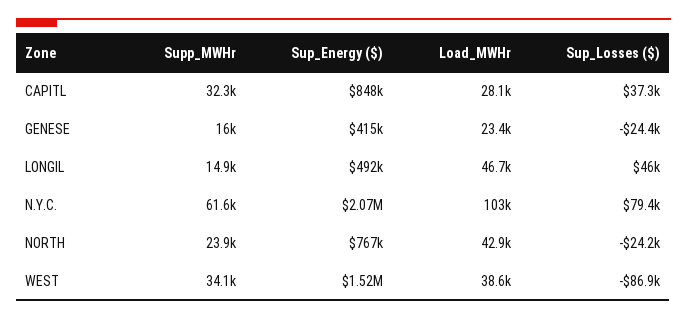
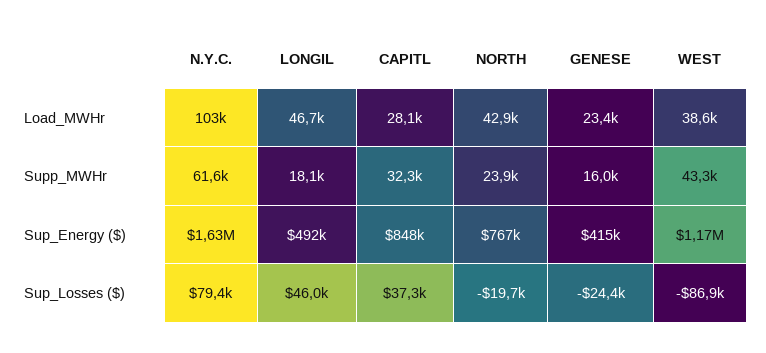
  {
    "Supp_MWHr": {
      "CAPITL": 32300,
      "GENESE": 16000,
-     "LONGIL": 14900,
+     "LONGIL": 18100,
      "N.Y.C.": 61600,
      "NORTH": 23900,
-     "WEST": 34100
+     "WEST": 43300
    },
    "Sup_Energy ($)": {
      "CAPITL": 848000,
      "GENESE": 415000,
      "LONGIL": 492000,
-     "N.Y.C.": 2070000,
+     "N.Y.C.": 1630000,
      "NORTH": 767000,
-     "WEST": 1520000
+     "WEST": 1170000
    },
    "Load_MWHr": {
      "CAPITL": 28100,
      "GENESE": 23400,
      "LONGIL": 46700,
      "N.Y.C.": 103000,
      "NORTH": 42900,
      "WEST": 38600
    },
    "Sup_Losses ($)": {
      "CAPITL": 37300,
      "GENESE": -24400,
      "LONGIL": 46000,
      "N.Y.C.": 79400,
-     "NORTH": -24200,
+     "NORTH": -19700,
      "WEST": -86900
    }
  }

